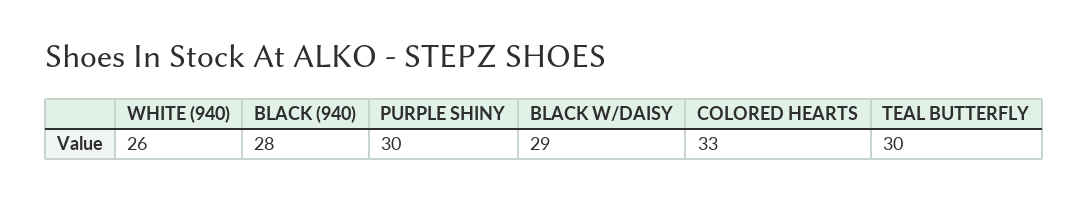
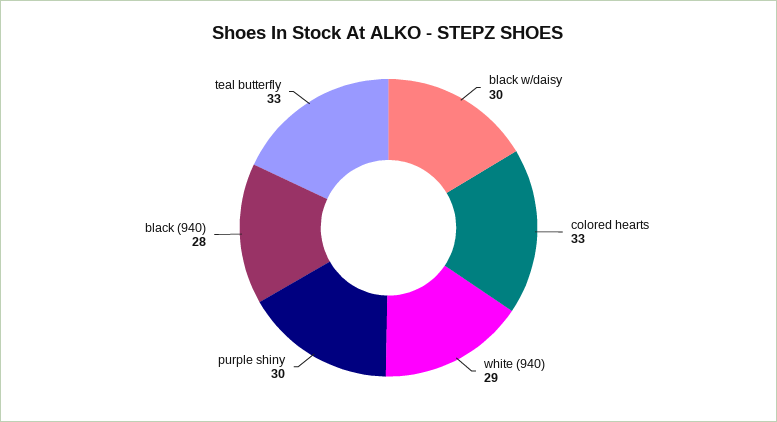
  {
-   "WHITE (940)": 26,
+   "WHITE (940)": 29,
    "BLACK (940)": 28,
    "PURPLE SHINY": 30,
-   "BLACK W/DAISY": 29,
+   "BLACK W/DAISY": 30,
    "COLORED HEARTS": 33,
-   "TEAL BUTTERFLY": 30
+   "TEAL BUTTERFLY": 33
  }

